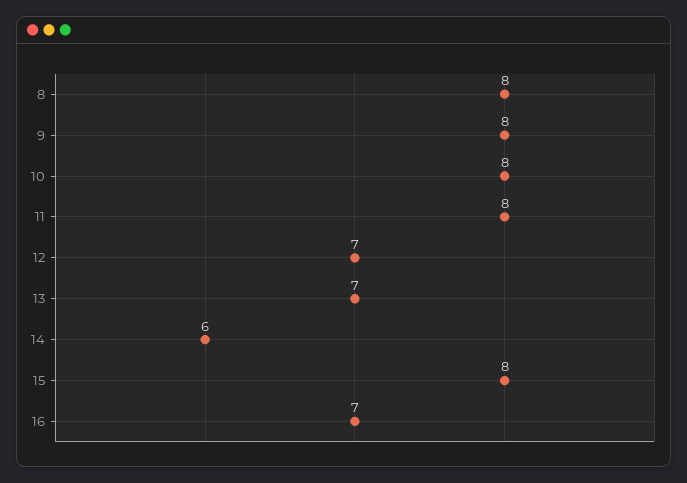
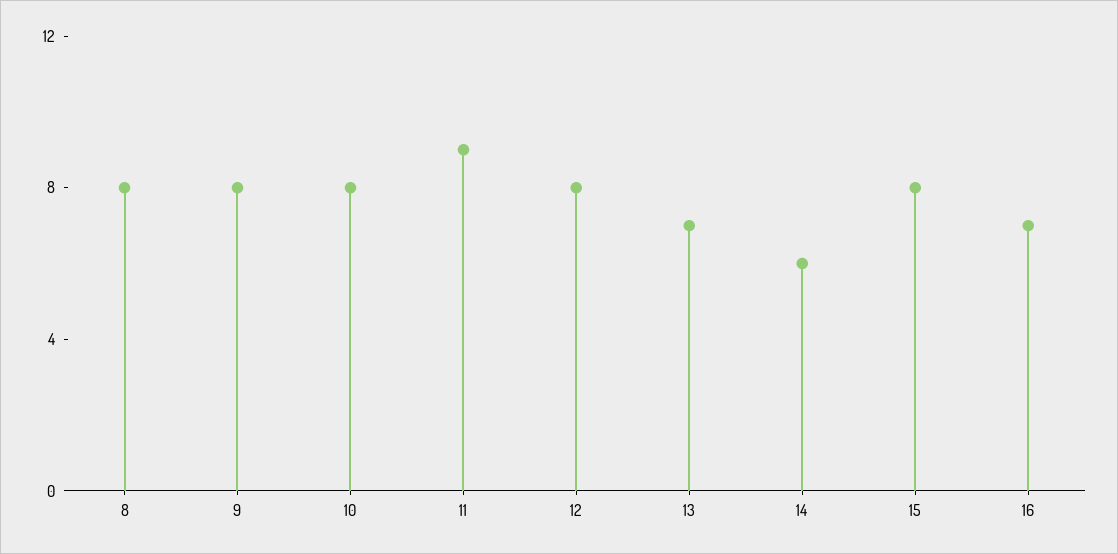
  {
    "8": 8,
    "9": 8,
    "10": 8,
-   "11": 8,
+   "11": 9,
-   "12": 7,
+   "12": 8,
    "13": 7,
    "14": 6,
    "15": 8,
    "16": 7
  }

